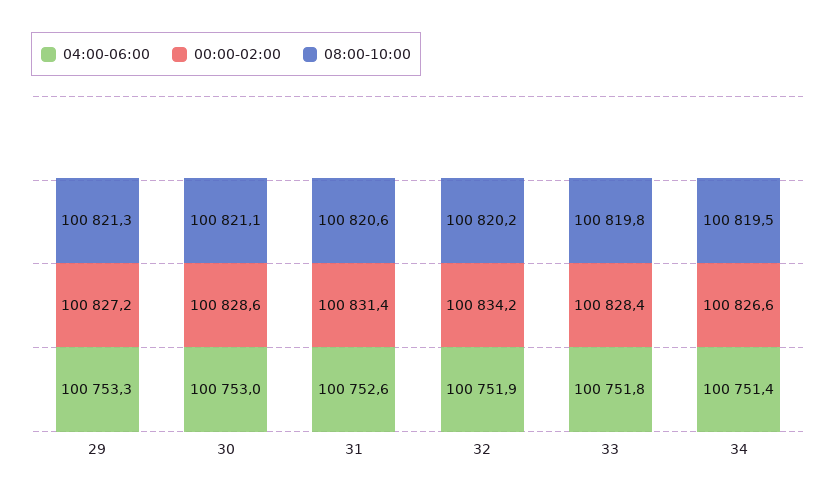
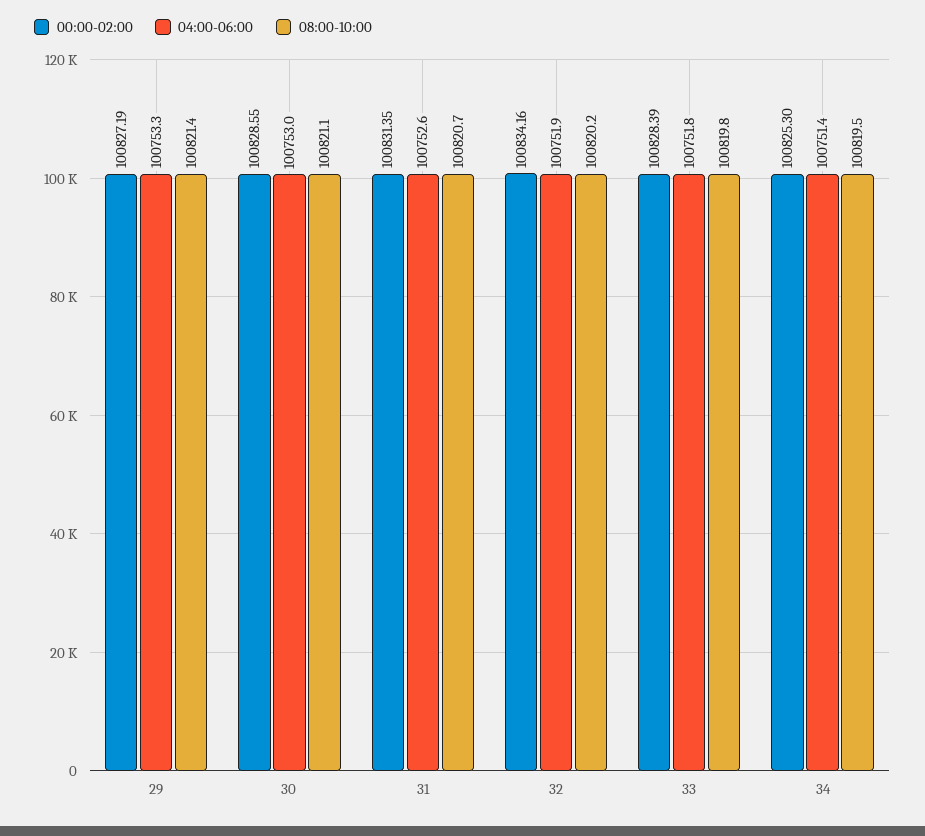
  {
    "04:00-06:00": {
      "29": 100753.3,
      "30": 100753,
      "31": 100752.6,
      "32": 100751.9,
      "33": 100751.8,
      "34": 100751.4
    },
    "00:00-02:00": {
      "29": 100827.19,
      "30": 100828.55,
      "31": 100831.35,
      "32": 100834.16,
      "33": 100828.39,
-     "34": 100826.6
+     "34": 100825.3
    },
    "08:00-10:00": {
-     "29": 100821.3,
+     "29": 100821.4,
      "30": 100821.1,
-     "31": 100820.6,
+     "31": 100820.7,
      "32": 100820.2,
      "33": 100819.8,
      "34": 100819.5
    }
  }

